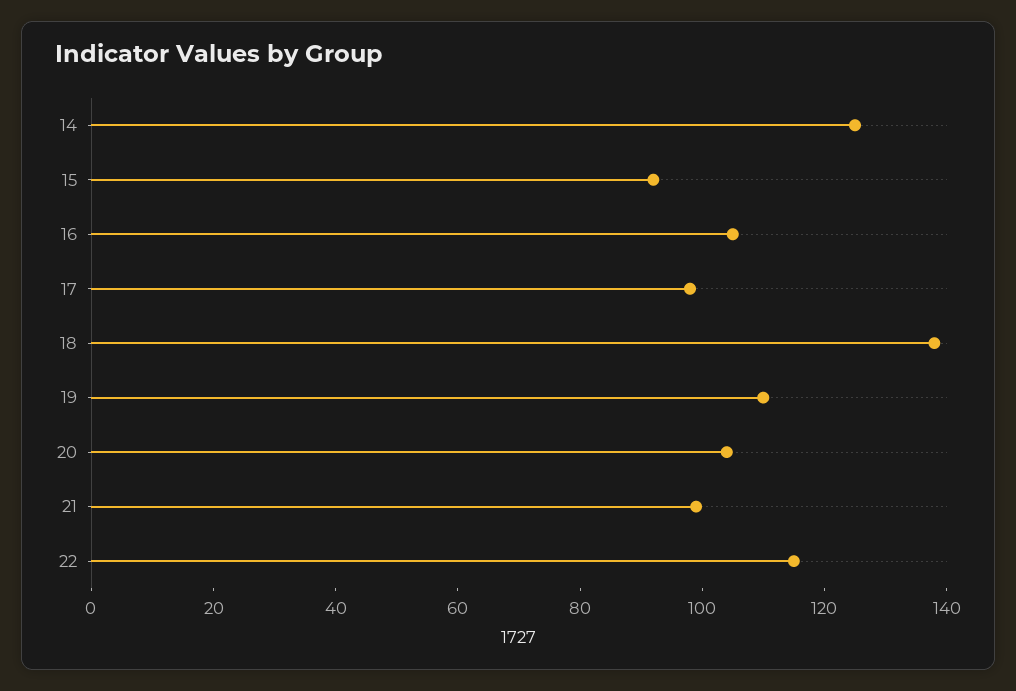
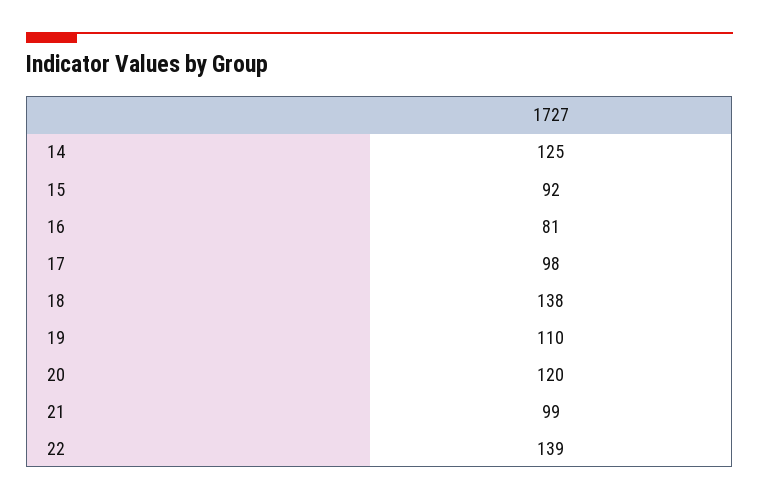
  {
    "14": 125,
    "15": 92,
-   "16": 105,
+   "16": 81,
    "17": 98,
    "18": 138,
    "19": 110,
-   "20": 105,
+   "20": 120,
    "21": 99,
-   "22": 115
+   "22": 139
  }

